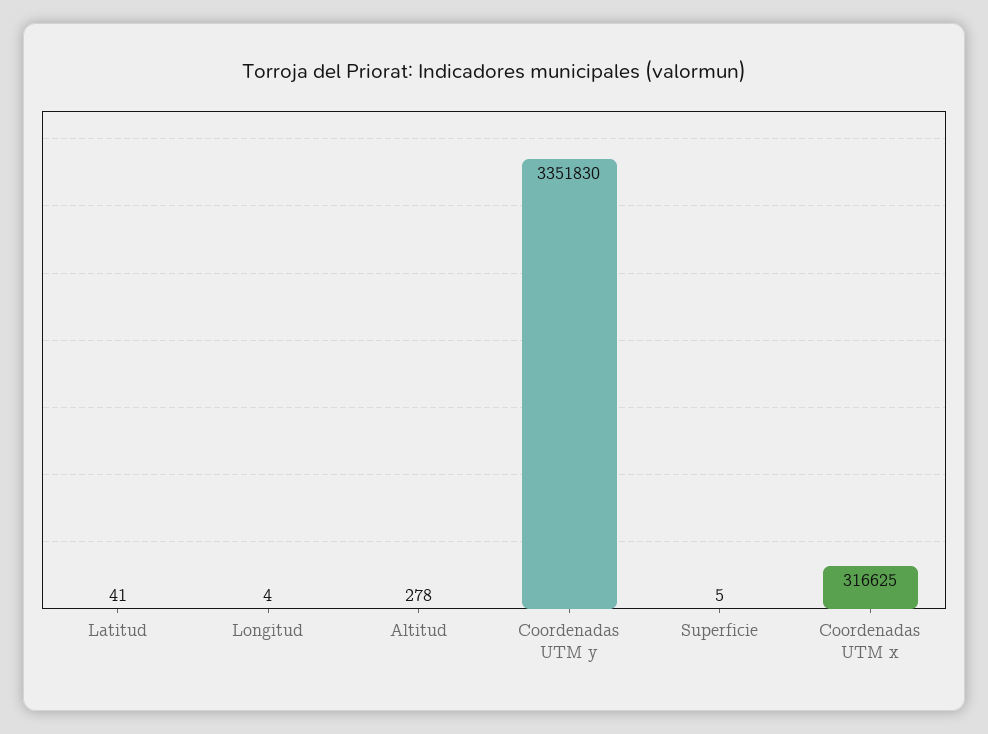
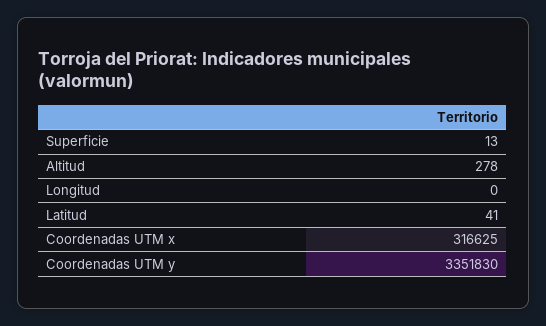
  {
    "Latitud": 41,
-   "Longitud": 4,
+   "Longitud": 0,
    "Altitud": 278,
    "Coordenadas UTM y": 3351830,
-   "Superficie": 5,
+   "Superficie": 13,
    "Coordenadas UTM x": 316625
  }

